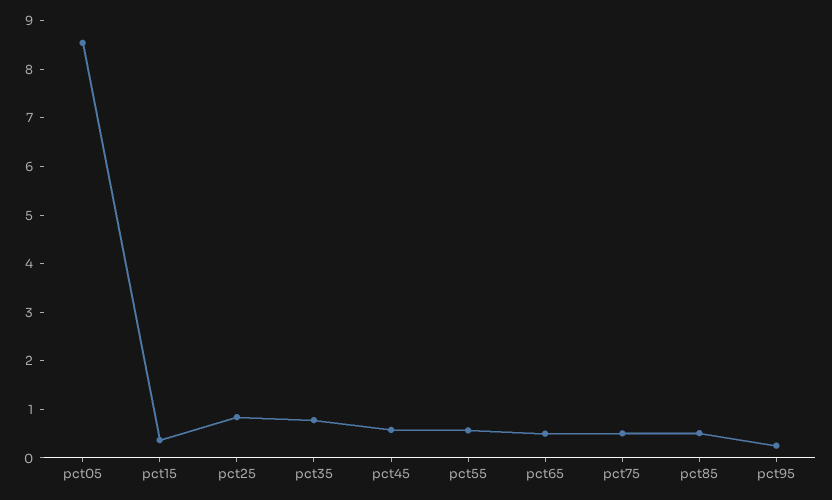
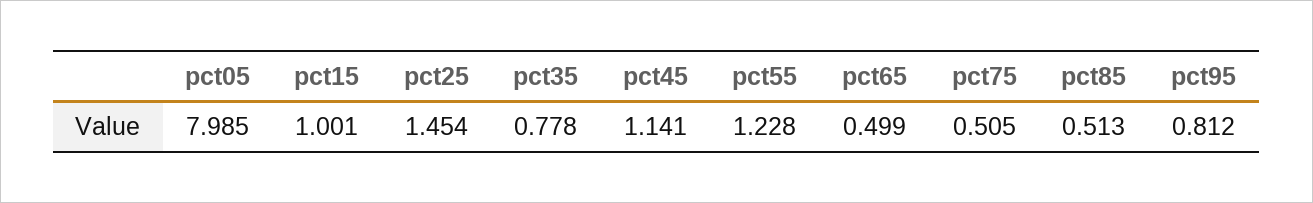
  {
-   "pct05": 8.6,
+   "pct05": 7.985,
-   "pct15": 0.4,
+   "pct15": 1.001,
-   "pct25": 0.8,
+   "pct25": 1.454,
    "pct35": 0.778,
-   "pct45": 0.6,
+   "pct45": 1.141,
-   "pct55": 0.6,
+   "pct55": 1.228,
    "pct65": 0.499,
    "pct75": 0.505,
    "pct85": 0.513,
-   "pct95": 0.2
+   "pct95": 0.812
  }

